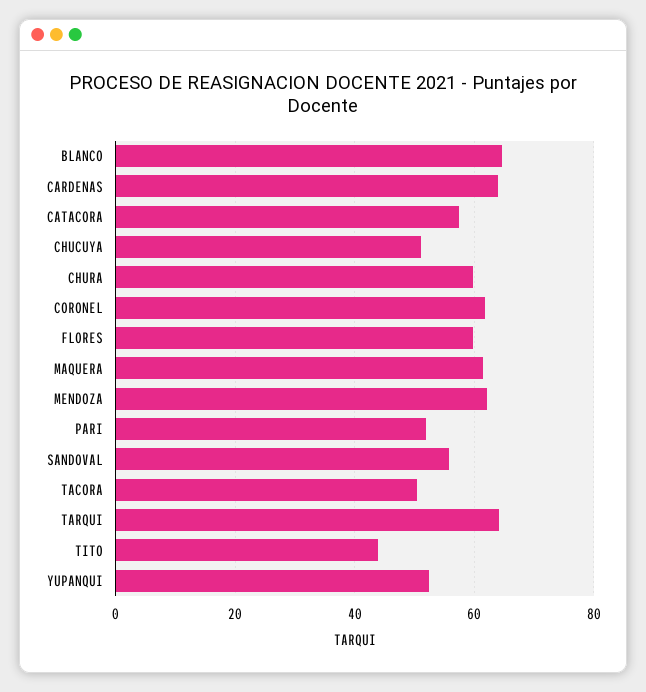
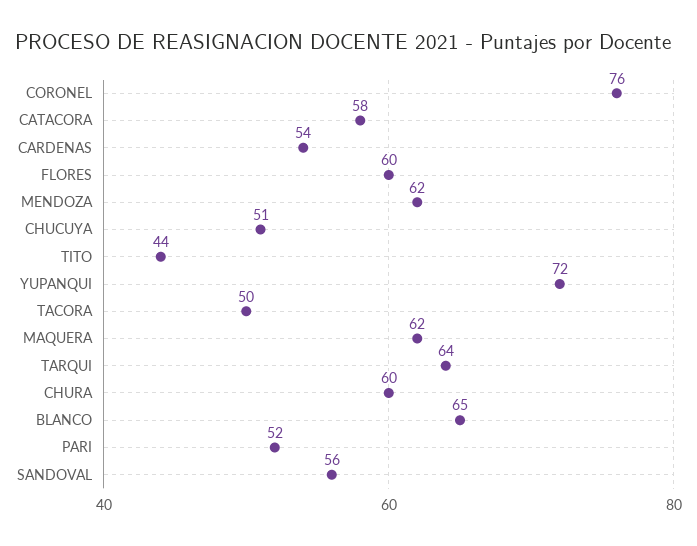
  {
    "BLANCO": 65,
-   "CARDENAS": 64,
+   "CARDENAS": 54,
    "CATACORA": 58,
    "CHUCUYA": 51,
    "CHURA": 60,
-   "CORONEL": 62,
+   "CORONEL": 76,
    "FLORES": 60,
    "MAQUERA": 62,
    "MENDOZA": 62,
    "PARI": 52,
    "SANDOVAL": 56,
    "TACORA": 50,
    "TARQUI": 64,
    "TITO": 44,
-   "YUPANQUI": 52
+   "YUPANQUI": 72
  }

